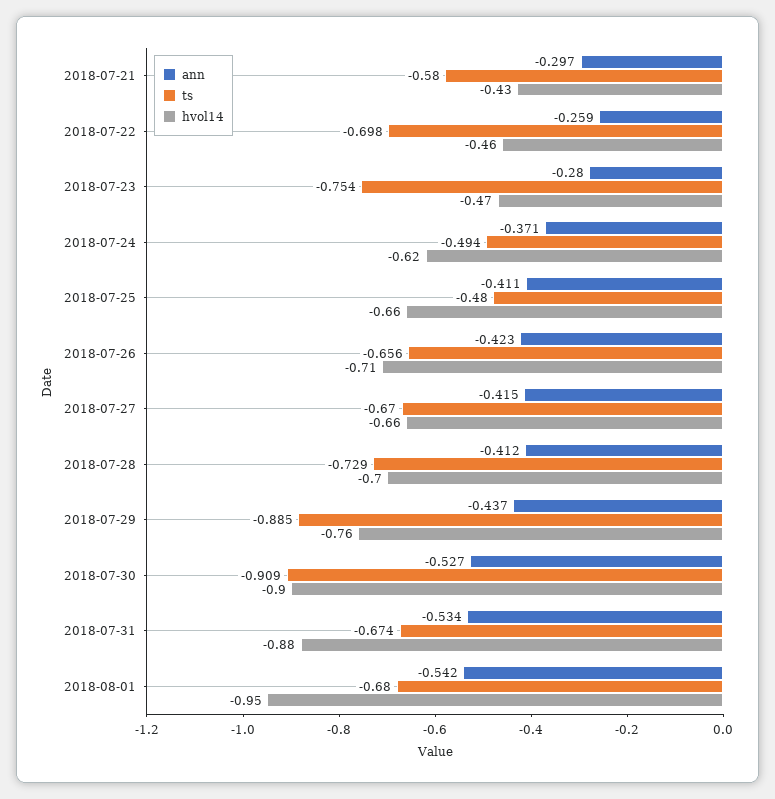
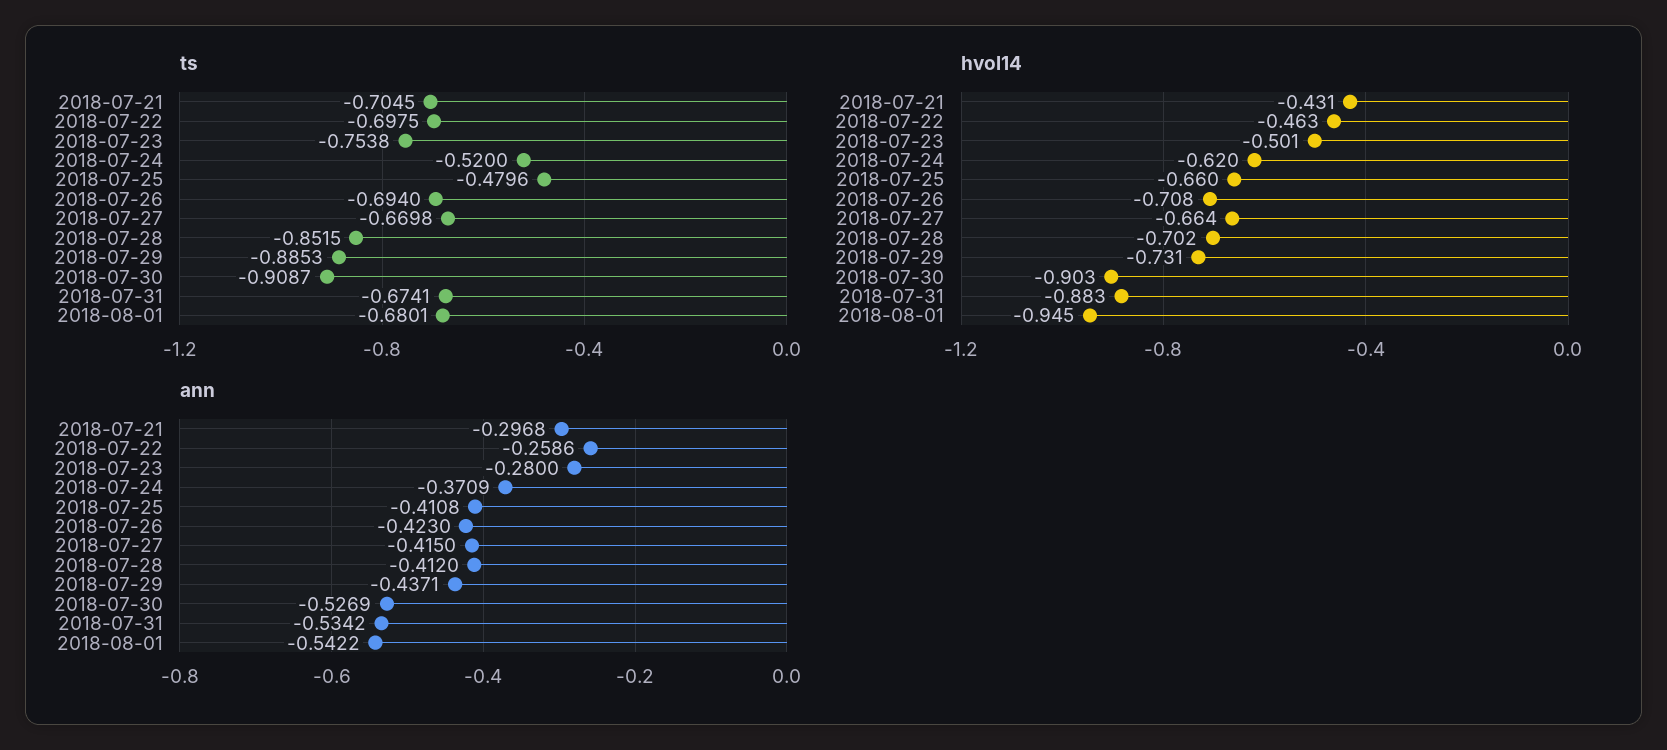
  {
    "ann": {
      "2018-07-21": -0.2968,
      "2018-07-22": -0.2586,
      "2018-07-23": -0.28,
      "2018-07-24": -0.3709,
      "2018-07-25": -0.4108,
      "2018-07-26": -0.423,
      "2018-07-27": -0.415,
      "2018-07-28": -0.412,
      "2018-07-29": -0.4371,
      "2018-07-30": -0.5269,
      "2018-07-31": -0.5342,
      "2018-08-01": -0.5422
    },
    "ts": {
-     "2018-07-21": -0.58,
+     "2018-07-21": -0.7045,
      "2018-07-22": -0.6975,
      "2018-07-23": -0.7538,
-     "2018-07-24": -0.494,
+     "2018-07-24": -0.52,
      "2018-07-25": -0.4796,
-     "2018-07-26": -0.656,
+     "2018-07-26": -0.694,
      "2018-07-27": -0.6698,
-     "2018-07-28": -0.729,
+     "2018-07-28": -0.8515,
      "2018-07-29": -0.8853,
      "2018-07-30": -0.9087,
      "2018-07-31": -0.6741,
      "2018-08-01": -0.6801
    },
    "hvol14": {
      "2018-07-21": -0.431,
      "2018-07-22": -0.463,
-     "2018-07-23": -0.47,
+     "2018-07-23": -0.501,
      "2018-07-24": -0.62,
      "2018-07-25": -0.66,
      "2018-07-26": -0.708,
      "2018-07-27": -0.664,
      "2018-07-28": -0.702,
-     "2018-07-29": -0.76,
+     "2018-07-29": -0.731,
      "2018-07-30": -0.903,
      "2018-07-31": -0.883,
      "2018-08-01": -0.945
    }
  }

